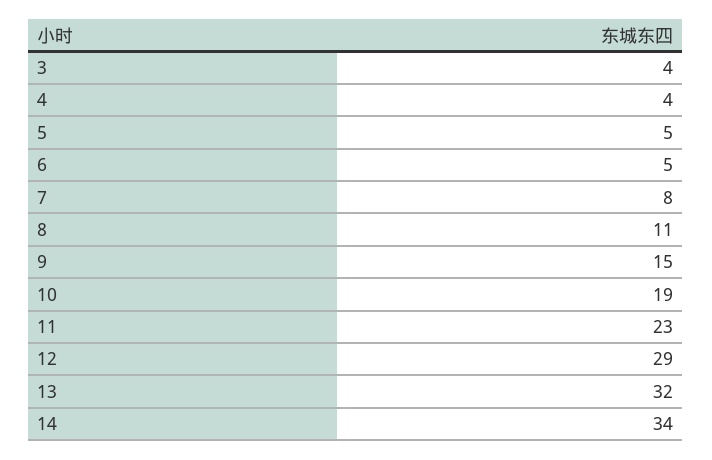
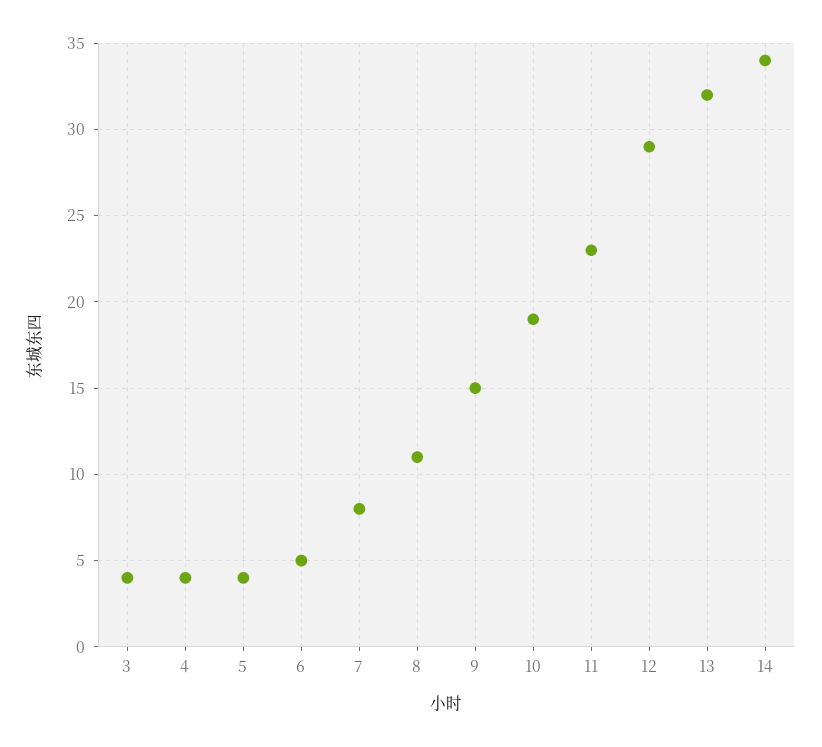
  {
    "3": 4,
    "4": 4,
-   "5": 5,
+   "5": 4,
    "6": 5,
    "7": 8,
    "8": 11,
    "9": 15,
    "10": 19,
    "11": 23,
    "12": 29,
    "13": 32,
    "14": 34
  }

